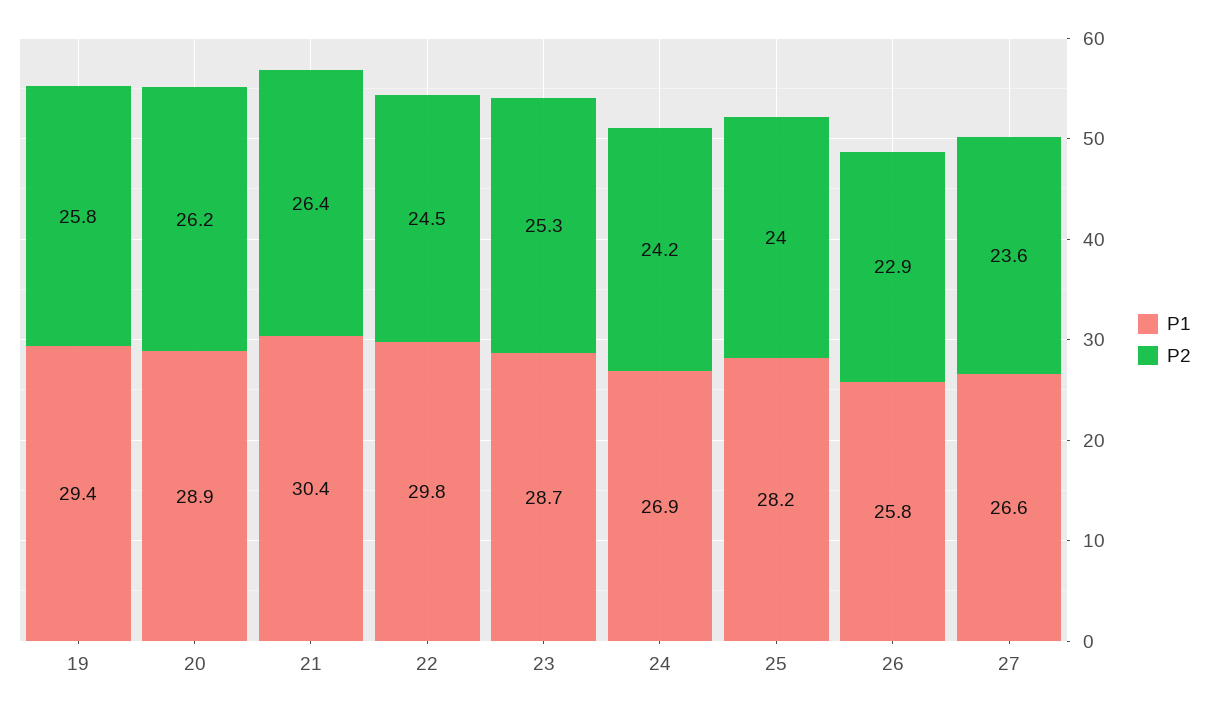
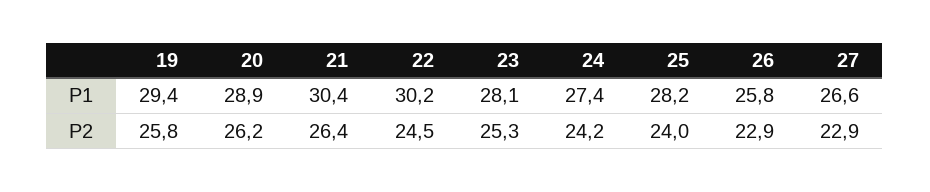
  {
    "P1": {
      "19": 29.4,
      "20": 28.9,
      "21": 30.4,
-     "22": 29.8,
+     "22": 30.2,
-     "23": 28.7,
+     "23": 28.1,
-     "24": 26.9,
+     "24": 27.4,
      "25": 28.2,
      "26": 25.8,
      "27": 26.6
    },
    "P2": {
      "19": 25.8,
      "20": 26.2,
      "21": 26.4,
      "22": 24.5,
      "23": 25.3,
      "24": 24.2,
      "25": 24,
      "26": 22.9,
-     "27": 23.6
+     "27": 22.9
    }
  }

